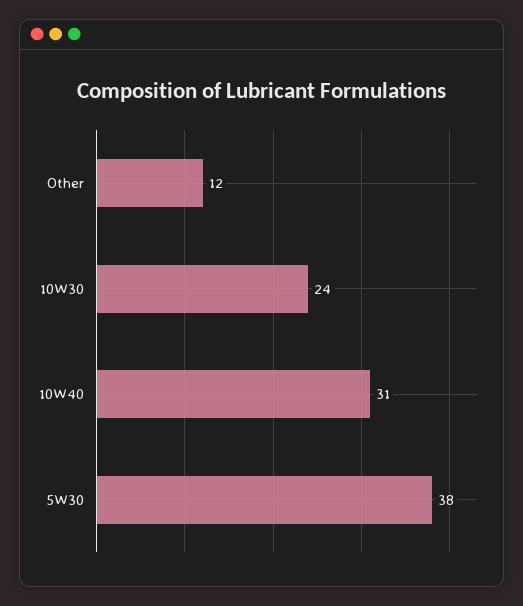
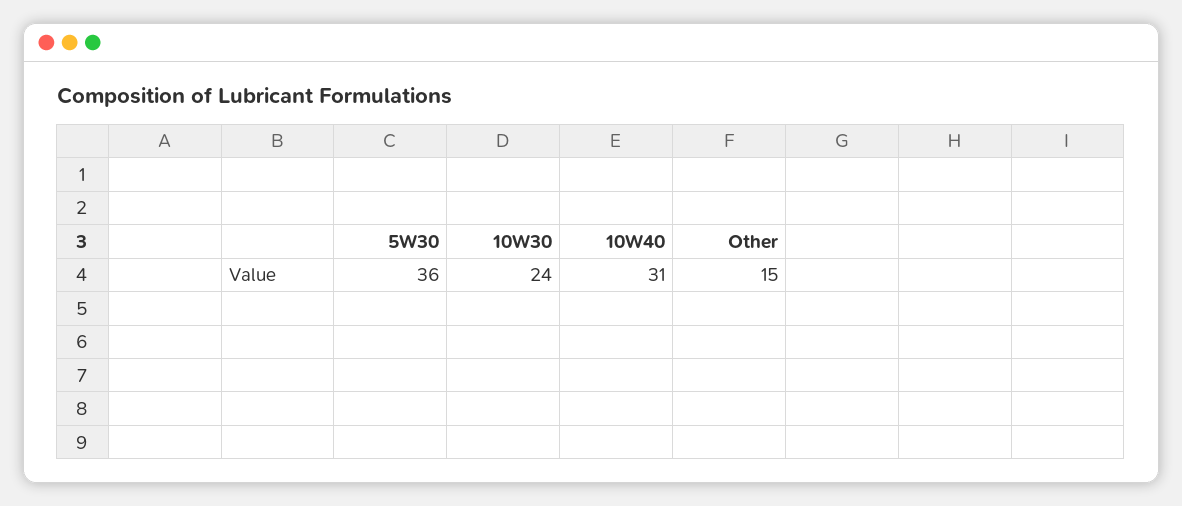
  {
-   "Other": 12,
+   "Other": 15,
    "10W30": 24,
    "10W40": 31,
-   "5W30": 38
+   "5W30": 36
  }

